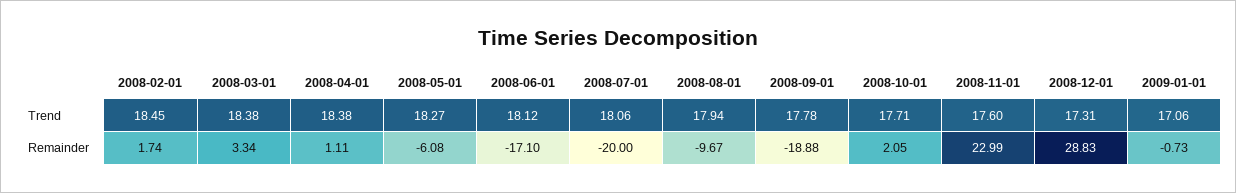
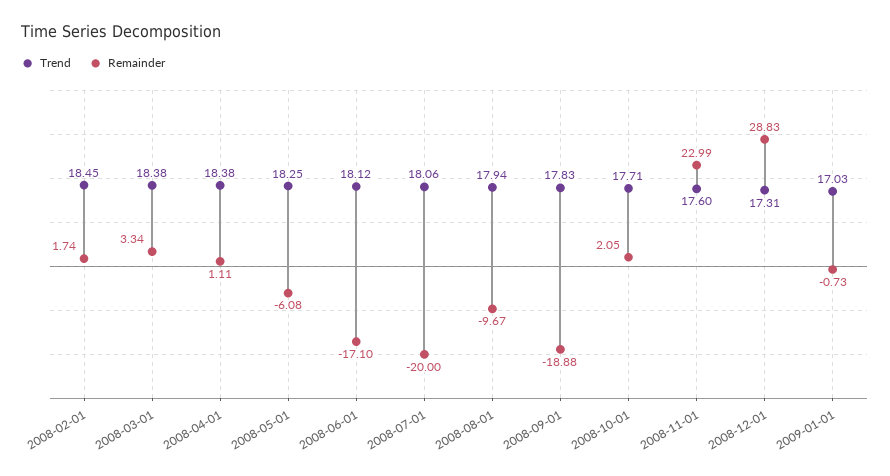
  {
    "Trend": {
      "2008-02-01": 18.45,
      "2008-03-01": 18.38,
      "2008-04-01": 18.38,
-     "2008-05-01": 18.27,
+     "2008-05-01": 18.25,
      "2008-06-01": 18.12,
      "2008-07-01": 18.06,
      "2008-08-01": 17.94,
-     "2008-09-01": 17.78,
+     "2008-09-01": 17.83,
      "2008-10-01": 17.71,
      "2008-11-01": 17.6,
      "2008-12-01": 17.31,
-     "2009-01-01": 17.06
+     "2009-01-01": 17.03
    },
    "Remainder": {
      "2008-02-01": 1.74,
      "2008-03-01": 3.34,
      "2008-04-01": 1.11,
      "2008-05-01": -6.08,
      "2008-06-01": -17.1,
      "2008-07-01": -20,
      "2008-08-01": -9.67,
      "2008-09-01": -18.88,
      "2008-10-01": 2.05,
      "2008-11-01": 22.99,
      "2008-12-01": 28.83,
      "2009-01-01": -0.73
    }
  }

